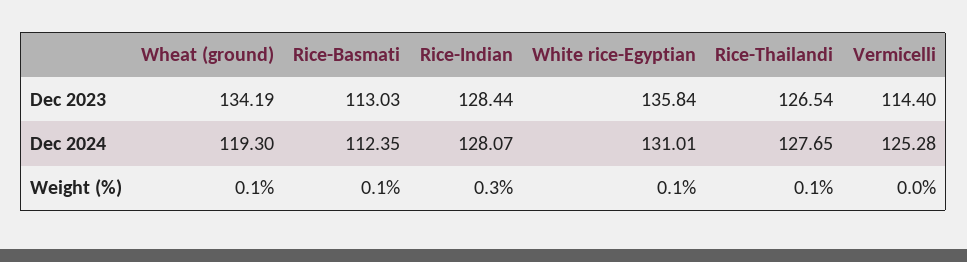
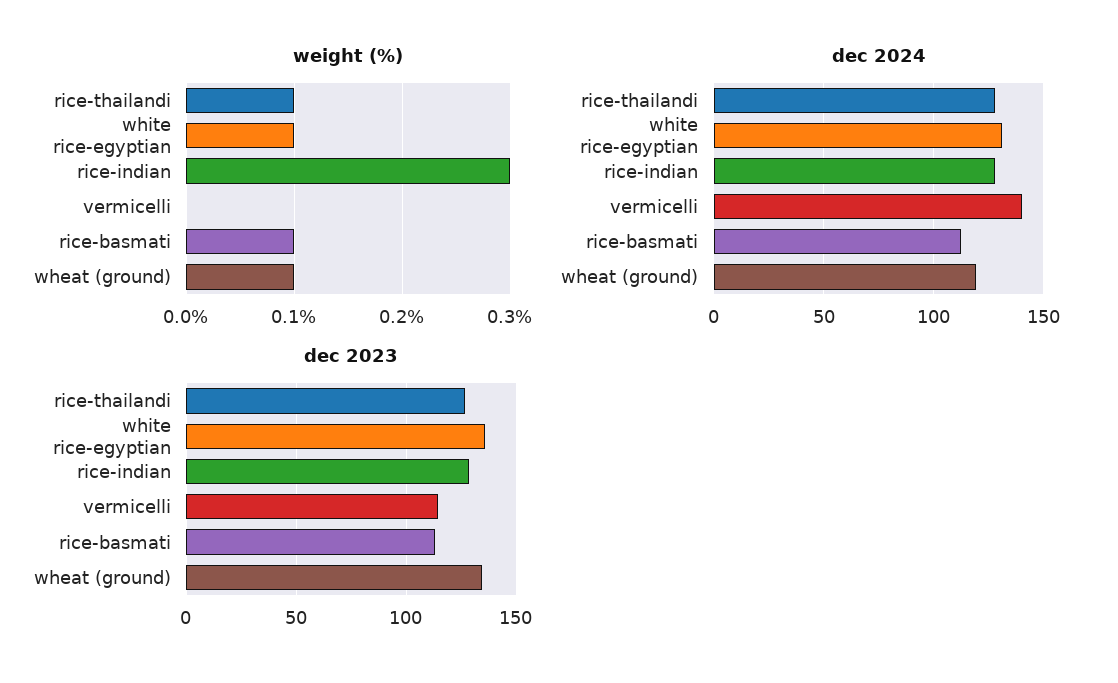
  {
    "Dec 2023": {
      "Wheat (ground)": 134.19,
      "Rice-Basmati": 113.03,
      "Rice-Indian": 128.44,
      "White rice-Egyptian": 135.84,
      "Rice-Thailandi": 126.54,
      "Vermicelli": 114.4
    },
    "Dec 2024": {
      "Wheat (ground)": 119.3,
      "Rice-Basmati": 112.35,
      "Rice-Indian": 128.07,
      "White rice-Egyptian": 131.01,
      "Rice-Thailandi": 127.65,
-     "Vermicelli": 125.28
+     "Vermicelli": 140
    },
    "Weight (%)": {
      "Wheat (ground)": 0.1,
      "Rice-Basmati": 0.1,
      "Rice-Indian": 0.3,
      "White rice-Egyptian": 0.1,
      "Rice-Thailandi": 0.1,
      "Vermicelli": 0
    }
  }

